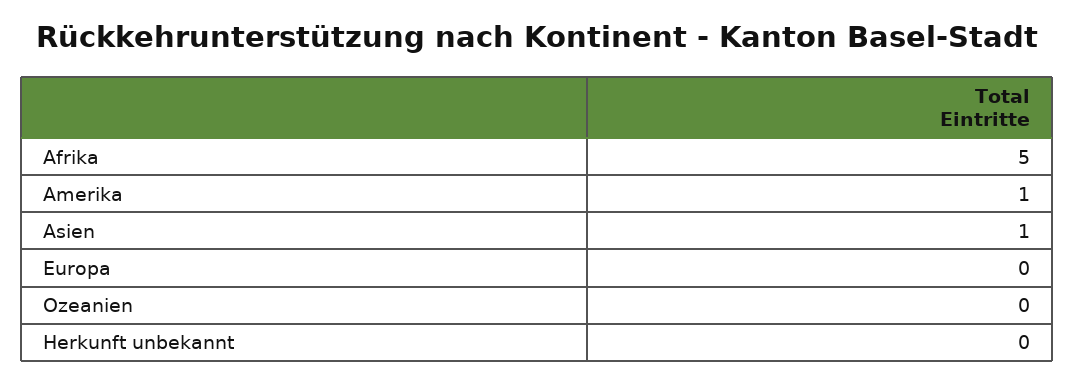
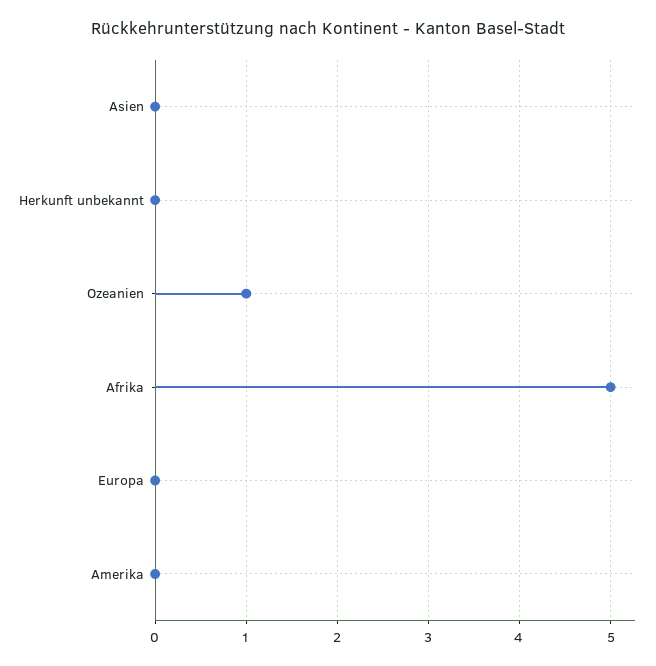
  {
    "Afrika": 5,
-   "Amerika": 1,
+   "Amerika": 0,
-   "Asien": 1,
+   "Asien": 0,
    "Europa": 0,
-   "Ozeanien": 0,
+   "Ozeanien": 1,
    "Herkunft unbekannt": 0
  }

